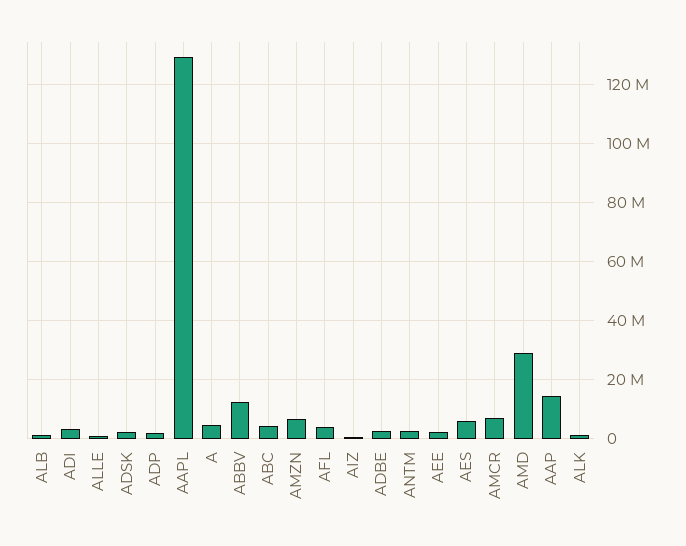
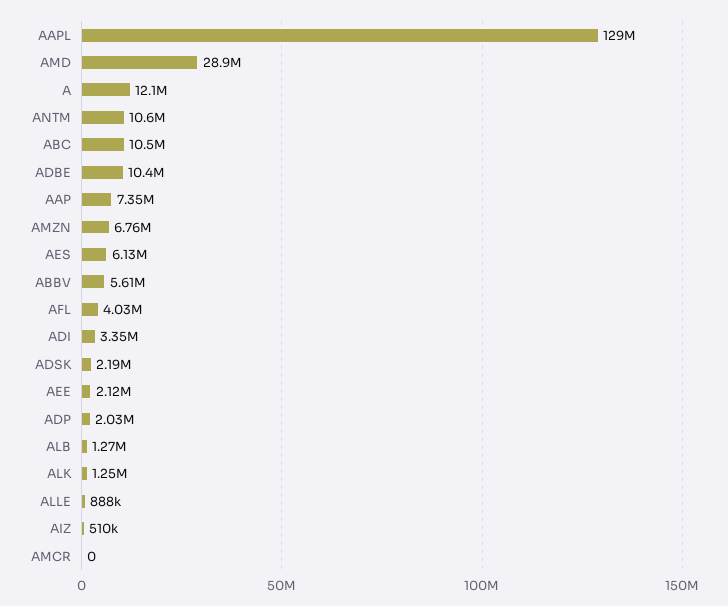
  {
    "ALB": 1270000,
    "ADI": 3350000,
    "ALLE": 888000,
    "ADSK": 2190000,
    "ADP": 2030000,
    "AAPL": 129000000,
-   "A": 5000000,
+   "A": 12100000,
-   "ABBV": 12500000,
+   "ABBV": 5610000,
-   "ABC": 5000000,
+   "ABC": 10500000,
    "AMZN": 6760000,
    "AFL": 4030000,
    "AIZ": 510000,
-   "ADBE": 2500000,
+   "ADBE": 10400000,
-   "ANTM": 2500000,
+   "ANTM": 10600000,
    "AEE": 2120000,
    "AES": 6130000,
-   "AMCR": 7500000,
+   "AMCR": 0,
    "AMD": 28900000,
-   "AAP": 15000000,
+   "AAP": 7350000,
    "ALK": 1250000
  }

